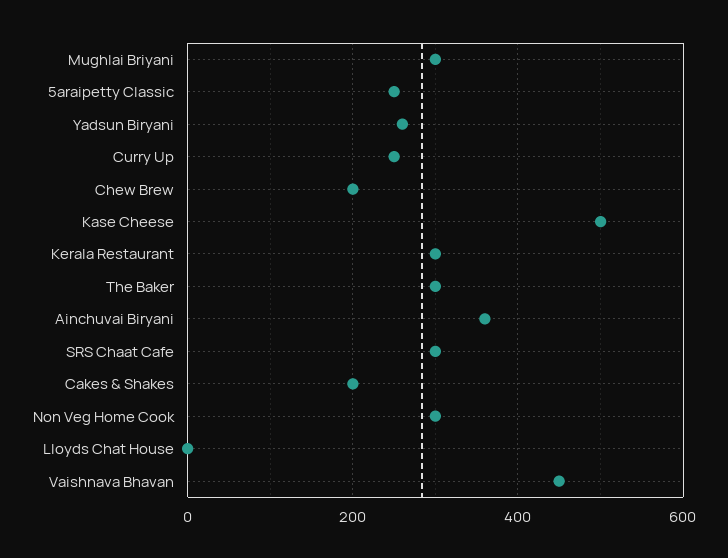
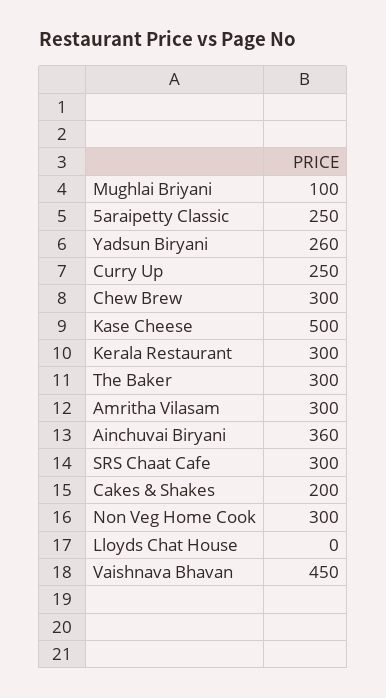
  {
-   "Mughlai Briyani": 300,
+   "Mughlai Briyani": 100,
    "5araipetty Classic": 250,
    "Yadsun Biryani": 260,
    "Curry Up": 250,
-   "Chew Brew": 200,
+   "Chew Brew": 300,
    "Kase Cheese": 500,
    "Kerala Restaurant": 300,
    "The Baker": 300,
    "Ainchuvai Biryani": 360,
    "SRS Chaat Cafe": 300,
    "Cakes & Shakes": 200,
    "Non Veg Home Cook": 300,
    "Lloyds Chat House": 0,
-   "Vaishnava Bhavan": 450
+   "Vaishnava Bhavan": 450,
+   "Amritha Vilasam": 300
  }

